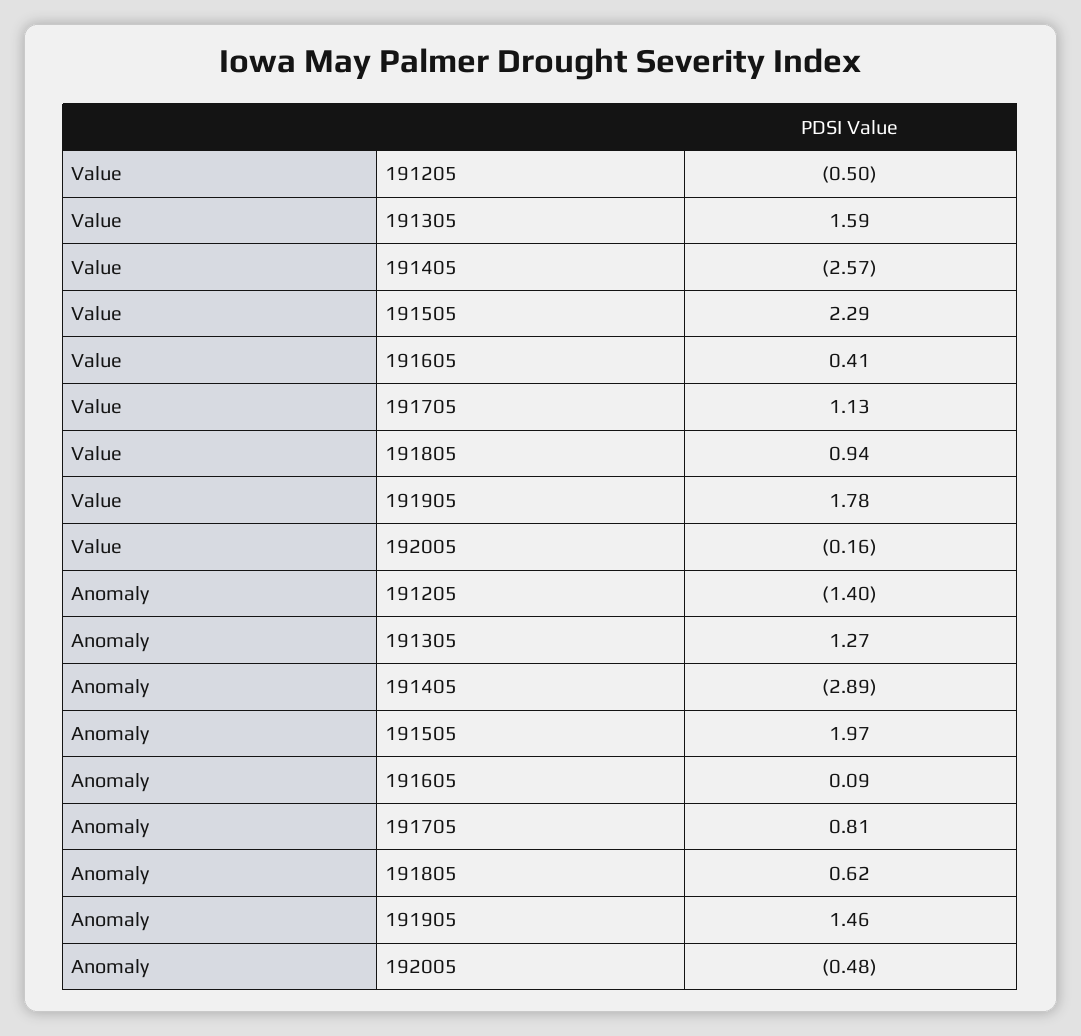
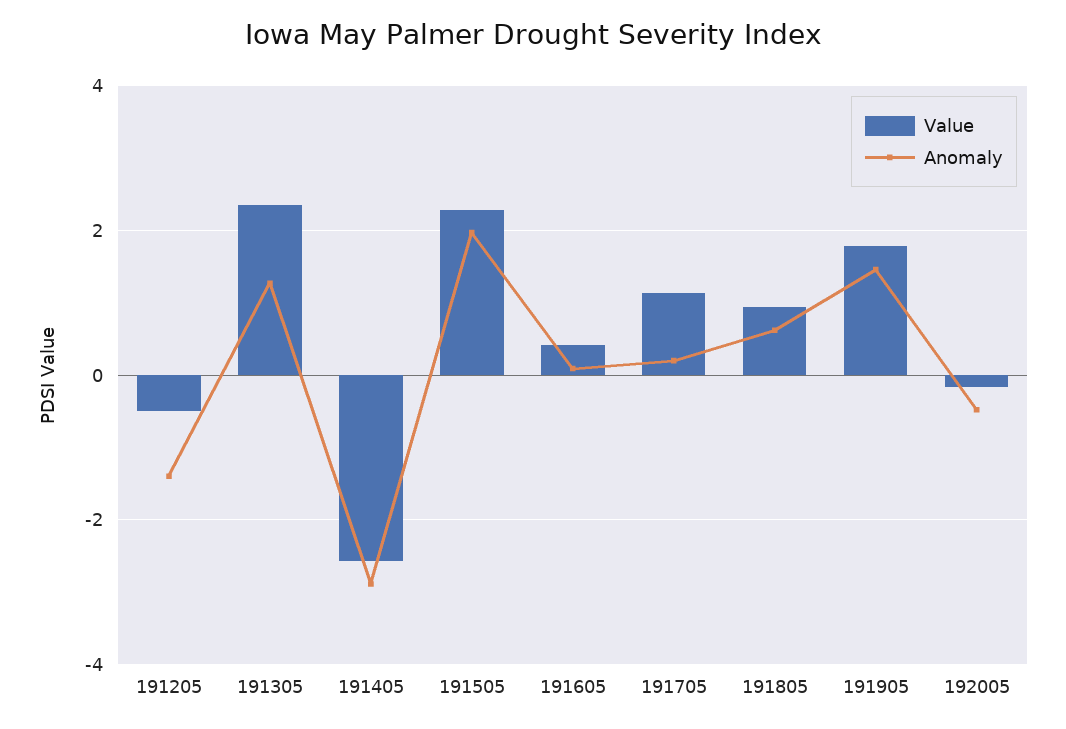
  {
    "Value": {
      "191205": -0.5,
-     "191305": 1.59,
+     "191305": 2.4,
      "191405": -2.57,
      "191505": 2.29,
      "191605": 0.41,
      "191705": 1.13,
      "191805": 0.94,
      "191905": 1.78,
      "192005": -0.16
    },
    "Anomaly": {
      "191205": -1.4,
      "191305": 1.27,
      "191405": -2.89,
      "191505": 1.97,
      "191605": 0.09,
-     "191705": 0.81,
+     "191705": 0.2,
      "191805": 0.62,
      "191905": 1.46,
      "192005": -0.48
    }
  }

